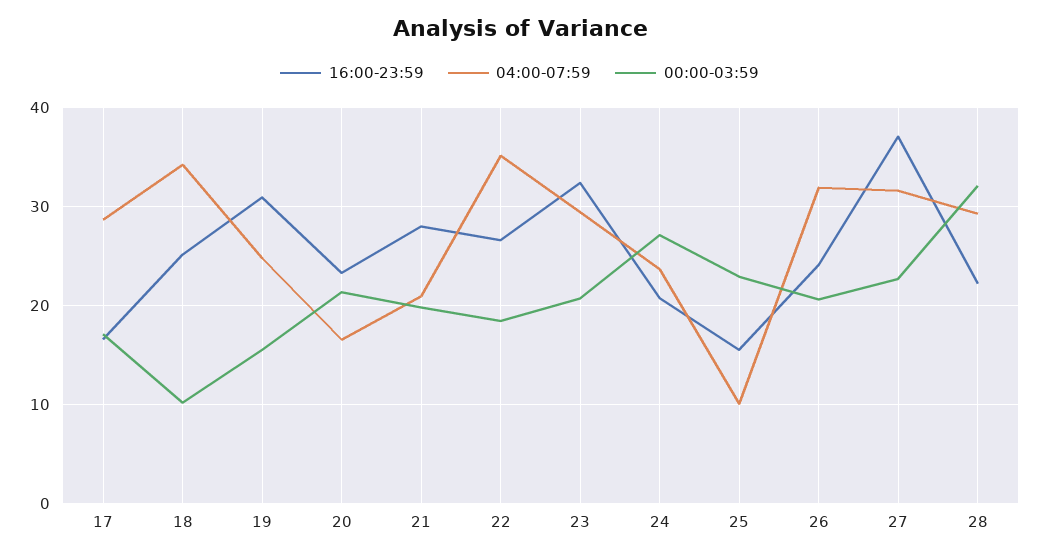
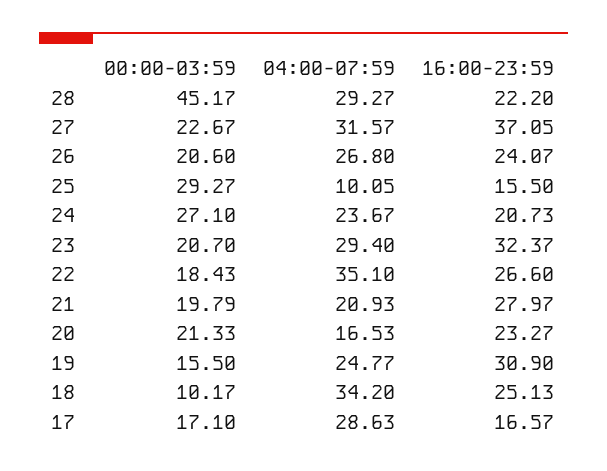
  {
    "16:00-23:59": {
      "17": 16.57,
      "18": 25.13,
      "19": 30.9,
      "20": 23.27,
      "21": 27.97,
      "22": 26.6,
      "23": 32.37,
      "24": 20.73,
      "25": 15.5,
      "26": 24.07,
      "27": 37.05,
      "28": 22.2
    },
    "04:00-07:59": {
      "17": 28.63,
      "18": 34.2,
      "19": 24.77,
      "20": 16.53,
      "21": 20.93,
      "22": 35.1,
      "23": 29.4,
      "24": 23.67,
      "25": 10.05,
-     "26": 32,
+     "26": 26.8,
      "27": 31.57,
      "28": 29.27
    },
    "00:00-03:59": {
      "17": 17.1,
      "18": 10.17,
      "19": 15.5,
      "20": 21.33,
      "21": 19.79,
      "22": 18.43,
      "23": 20.7,
      "24": 27.1,
-     "25": 23,
+     "25": 29.27,
      "26": 20.6,
      "27": 22.67,
-     "28": 32
+     "28": 45.17
    }
  }

